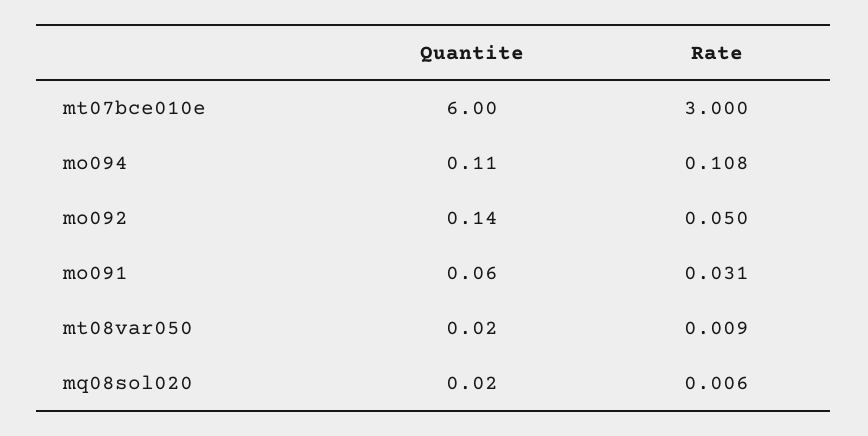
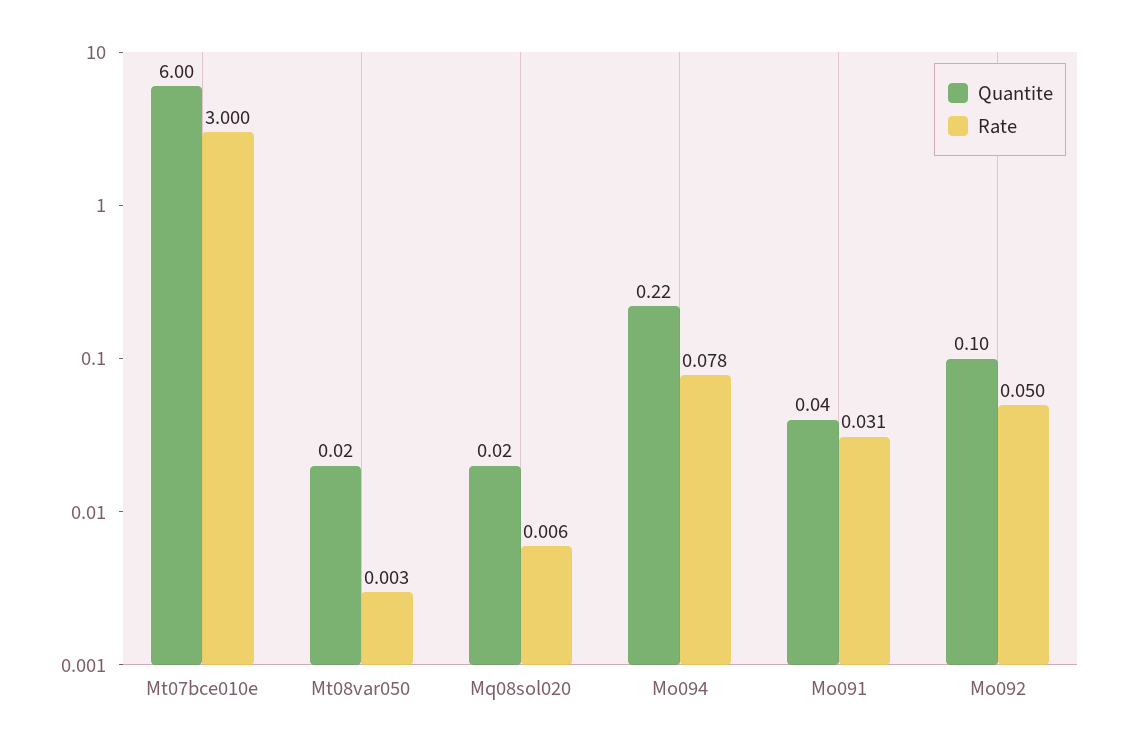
  {
    "Quantite": {
      "mt07bce010e": 6,
-     "mo094": 0.11,
+     "mo094": 0.22,
-     "mo092": 0.14,
+     "mo092": 0.1,
-     "mo091": 0.06,
+     "mo091": 0.04,
      "mt08var050": 0.02,
      "mq08sol020": 0.02
    },
    "Rate": {
      "mt07bce010e": 3,
-     "mo094": 0.108,
+     "mo094": 0.078,
      "mo092": 0.05,
      "mo091": 0.031,
-     "mt08var050": 0.009,
+     "mt08var050": 0.003,
      "mq08sol020": 0.006
    }
  }

